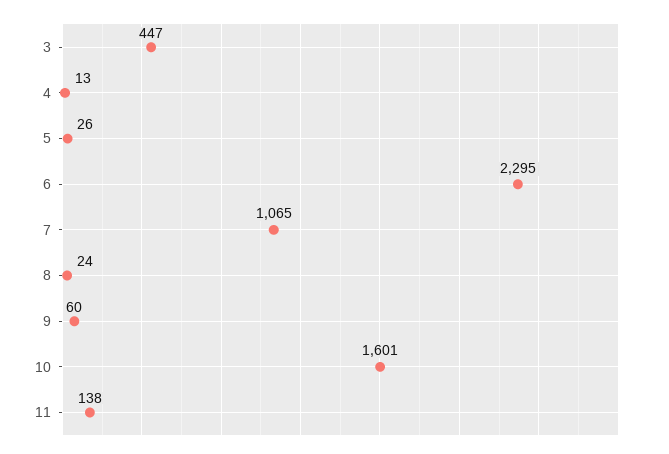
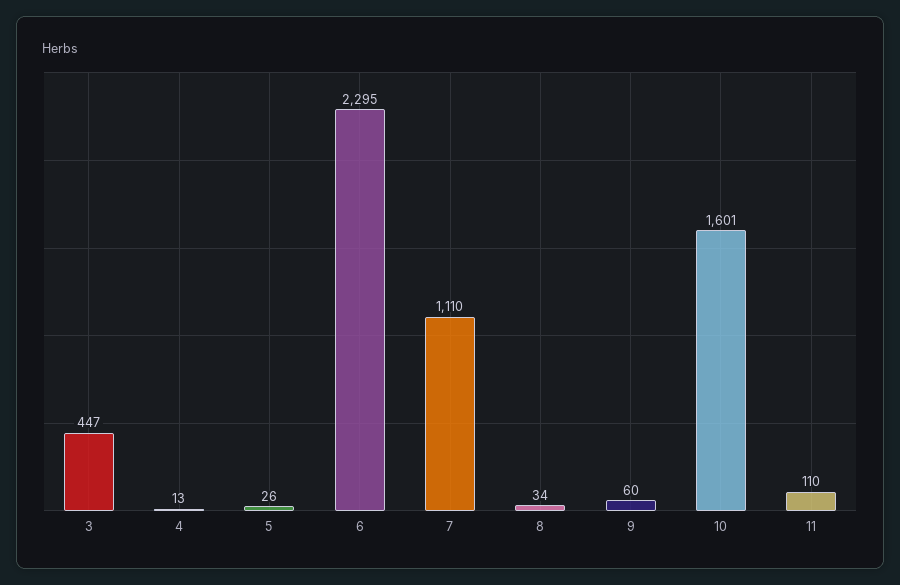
  {
    "3": 447,
    "4": 13,
    "5": 26,
    "6": 2295,
-   "7": 1065,
+   "7": 1110,
-   "8": 24,
+   "8": 34,
    "9": 60,
    "10": 1601,
-   "11": 138
+   "11": 110
  }

